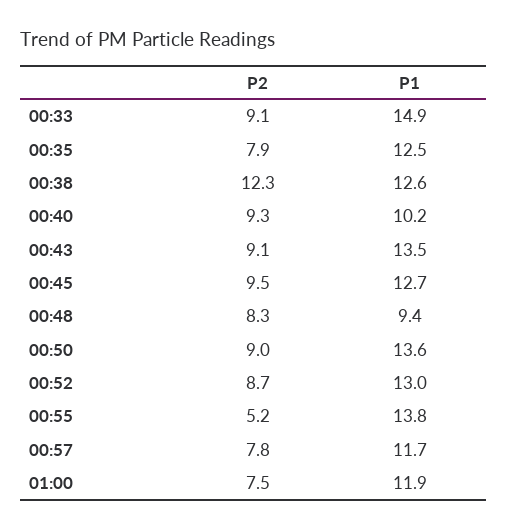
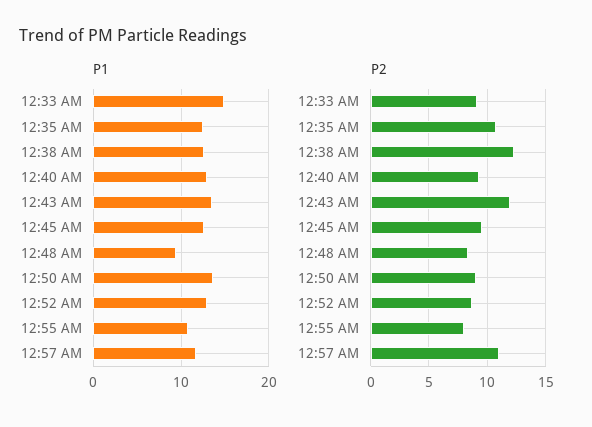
  {
    "P2": {
      "00:33": 9.1,
-     "00:35": 7.9,
+     "00:35": 11,
      "00:38": 12.3,
      "00:40": 9.3,
-     "00:43": 9.1,
+     "00:43": 12,
      "00:45": 9.5,
      "00:48": 8.3,
      "00:50": 9,
      "00:52": 8.7,
-     "00:55": 5.2,
+     "00:55": 8,
-     "00:57": 7.8,
+     "00:57": 11
-     "01:00": 7.5
    },
    "P1": {
      "00:33": 14.9,
      "00:35": 12.5,
      "00:38": 12.6,
-     "00:40": 10.2,
+     "00:40": 13,
      "00:43": 13.5,
      "00:45": 12.7,
      "00:48": 9.4,
      "00:50": 13.6,
      "00:52": 13,
-     "00:55": 13.8,
+     "00:55": 11,
-     "00:57": 11.7,
+     "00:57": 11.7
-     "01:00": 11.9
    }
  }

